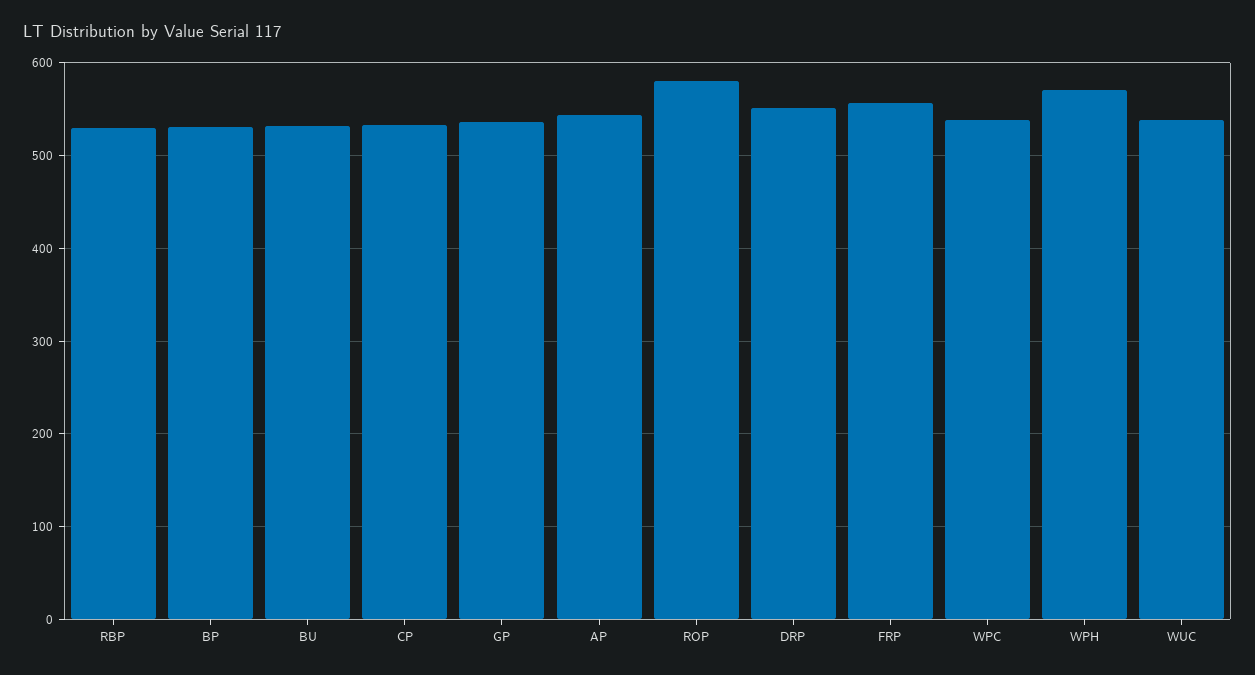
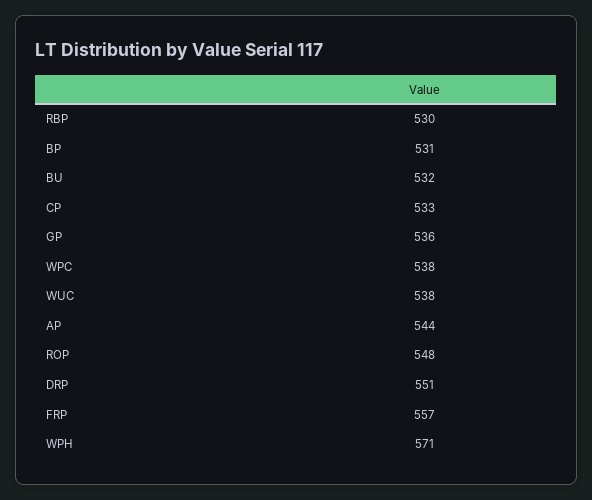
  {
    "RBP": 530,
    "BP": 531,
    "BU": 532,
    "CP": 533,
    "GP": 536,
    "AP": 544,
-   "ROP": 580,
+   "ROP": 548,
    "DRP": 551,
    "FRP": 557,
    "WPC": 538,
    "WPH": 571,
    "WUC": 538
  }

